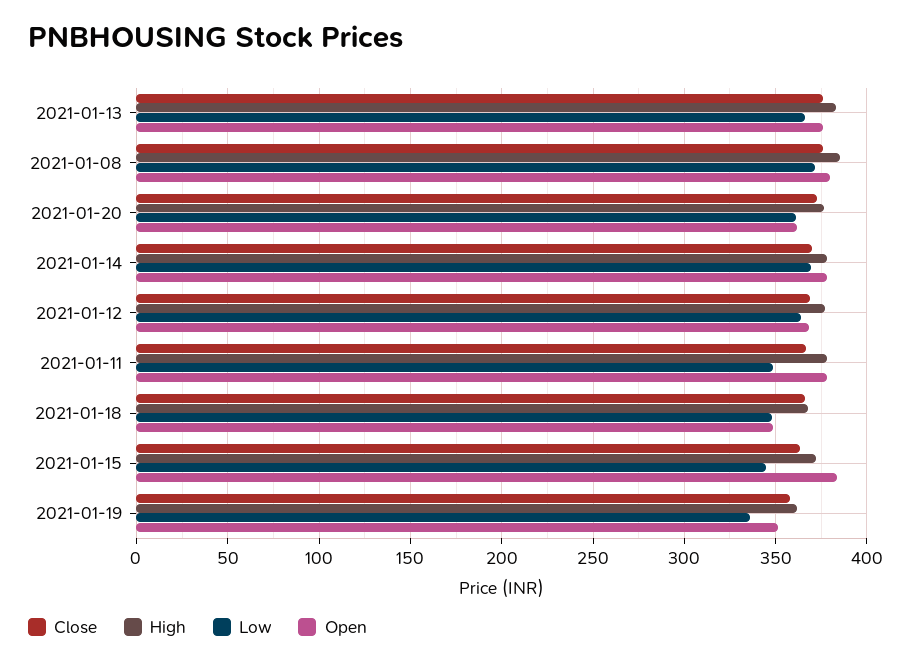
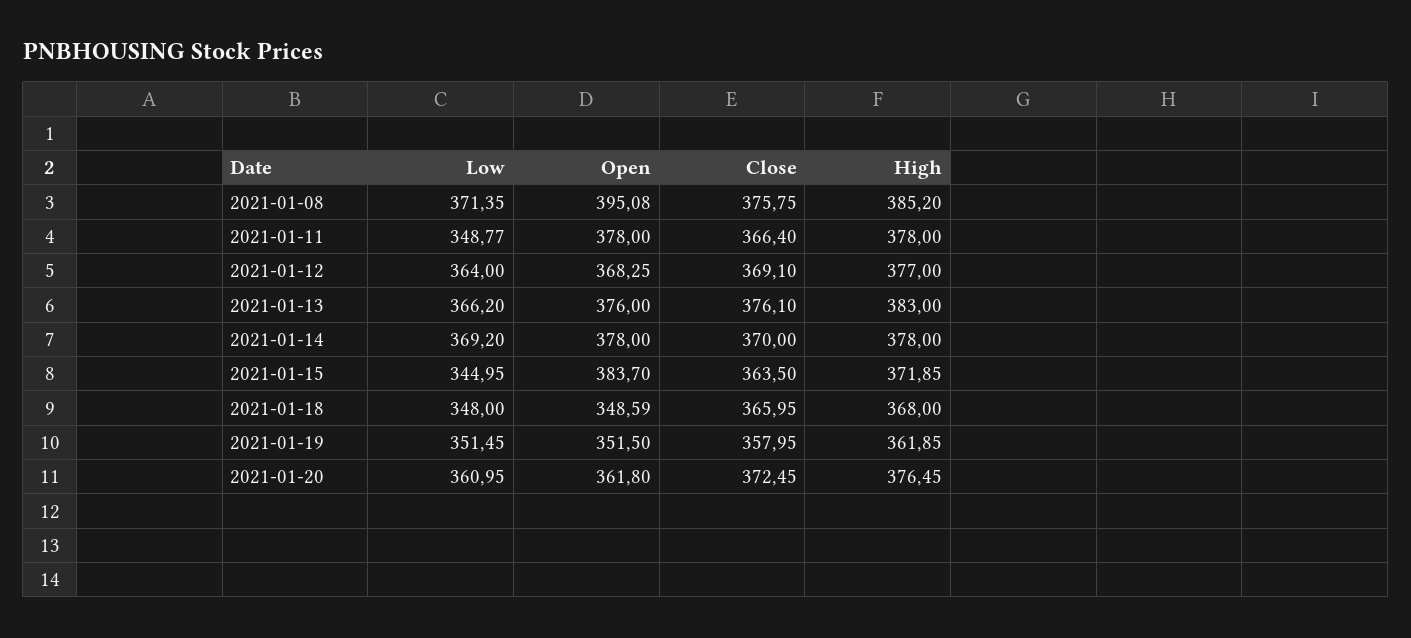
  {
    "Close": {
      "2021-01-13": 376.1,
      "2021-01-08": 375.75,
      "2021-01-20": 372.45,
      "2021-01-14": 370,
      "2021-01-12": 369.1,
      "2021-01-11": 366.4,
      "2021-01-18": 365.95,
      "2021-01-15": 363.5,
      "2021-01-19": 357.95
    },
    "High": {
      "2021-01-13": 383,
      "2021-01-08": 385.2,
      "2021-01-20": 376.45,
      "2021-01-14": 378,
      "2021-01-12": 377,
      "2021-01-11": 378,
      "2021-01-18": 368,
      "2021-01-15": 371.85,
      "2021-01-19": 361.85
    },
    "Low": {
      "2021-01-13": 366.2,
      "2021-01-08": 371.35,
      "2021-01-20": 360.95,
      "2021-01-14": 369.2,
      "2021-01-12": 364,
      "2021-01-11": 348.77,
      "2021-01-18": 348,
      "2021-01-15": 344.95,
-     "2021-01-19": 335
+     "2021-01-19": 351.45
    },
    "Open": {
      "2021-01-13": 376,
-     "2021-01-08": 380,
+     "2021-01-08": 395.08,
      "2021-01-20": 361.8,
      "2021-01-14": 378,
      "2021-01-12": 368.25,
      "2021-01-11": 378,
      "2021-01-18": 348.59,
      "2021-01-15": 383.7,
      "2021-01-19": 351.5
    }
  }

